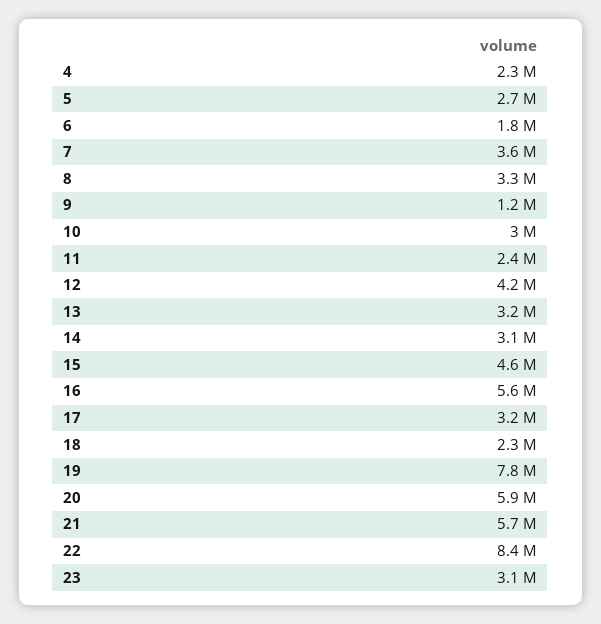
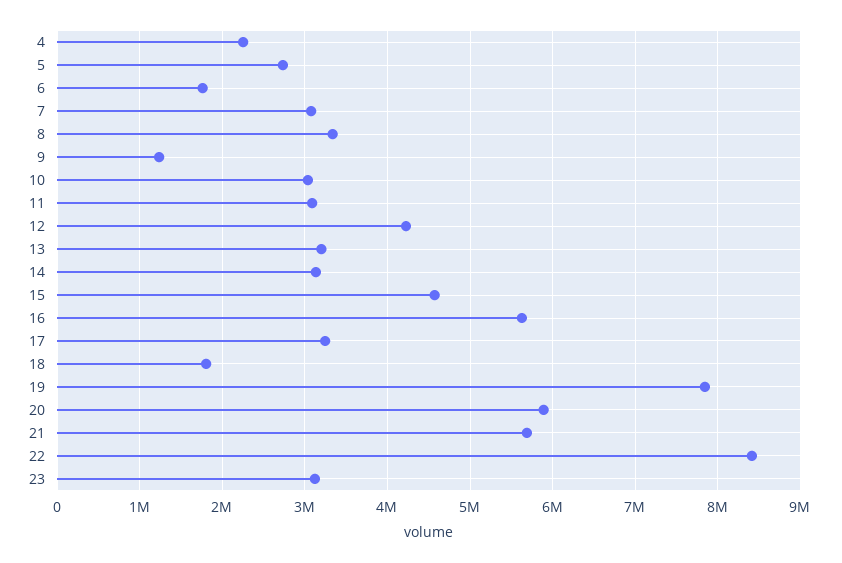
  {
    "4": 2300000,
    "5": 2700000,
    "6": 1800000,
-   "7": 3600000,
+   "7": 3100000,
    "8": 3300000,
    "9": 1200000,
    "10": 3000000,
-   "11": 2400000,
+   "11": 3100000,
    "12": 4200000,
    "13": 3200000,
    "14": 3100000,
    "15": 4600000,
    "16": 5600000,
    "17": 3200000,
-   "18": 2300000,
+   "18": 1800000,
    "19": 7800000,
    "20": 5900000,
    "21": 5700000,
    "22": 8400000,
    "23": 3100000
  }

